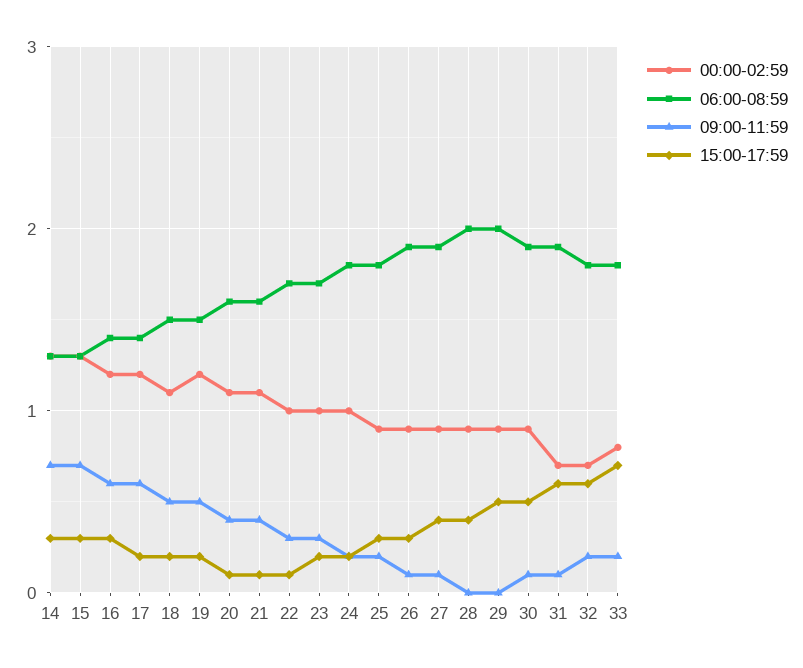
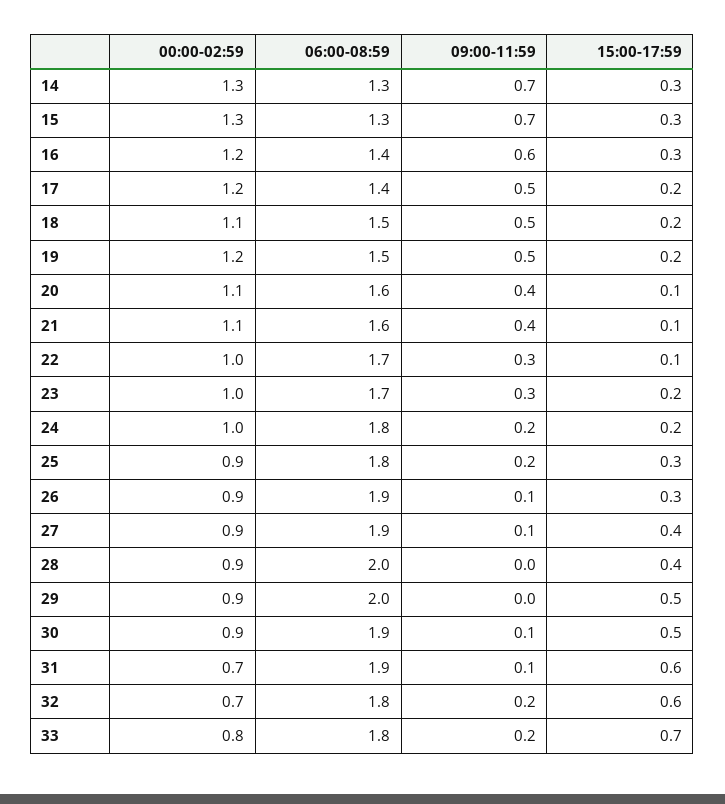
  {
    "00:00-02:59": {
      "14": 1.3,
      "15": 1.3,
      "16": 1.2,
      "17": 1.2,
      "18": 1.1,
      "19": 1.2,
      "20": 1.1,
      "21": 1.1,
      "22": 1,
      "23": 1,
      "24": 1,
      "25": 0.9,
      "26": 0.9,
      "27": 0.9,
      "28": 0.9,
      "29": 0.9,
      "30": 0.9,
      "31": 0.7,
      "32": 0.7,
      "33": 0.8
    },
    "06:00-08:59": {
      "14": 1.3,
      "15": 1.3,
      "16": 1.4,
      "17": 1.4,
      "18": 1.5,
      "19": 1.5,
      "20": 1.6,
      "21": 1.6,
      "22": 1.7,
      "23": 1.7,
      "24": 1.8,
      "25": 1.8,
      "26": 1.9,
      "27": 1.9,
      "28": 2,
      "29": 2,
      "30": 1.9,
      "31": 1.9,
      "32": 1.8,
      "33": 1.8
    },
    "09:00-11:59": {
      "14": 0.7,
      "15": 0.7,
      "16": 0.6,
-     "17": 0.6,
+     "17": 0.5,
      "18": 0.5,
      "19": 0.5,
      "20": 0.4,
      "21": 0.4,
      "22": 0.3,
      "23": 0.3,
      "24": 0.2,
      "25": 0.2,
      "26": 0.1,
      "27": 0.1,
      "28": 0,
      "29": 0,
      "30": 0.1,
      "31": 0.1,
      "32": 0.2,
      "33": 0.2
    },
    "15:00-17:59": {
      "14": 0.3,
      "15": 0.3,
      "16": 0.3,
      "17": 0.2,
      "18": 0.2,
      "19": 0.2,
      "20": 0.1,
      "21": 0.1,
      "22": 0.1,
      "23": 0.2,
      "24": 0.2,
      "25": 0.3,
      "26": 0.3,
      "27": 0.4,
      "28": 0.4,
      "29": 0.5,
      "30": 0.5,
      "31": 0.6,
      "32": 0.6,
      "33": 0.7
    }
  }

